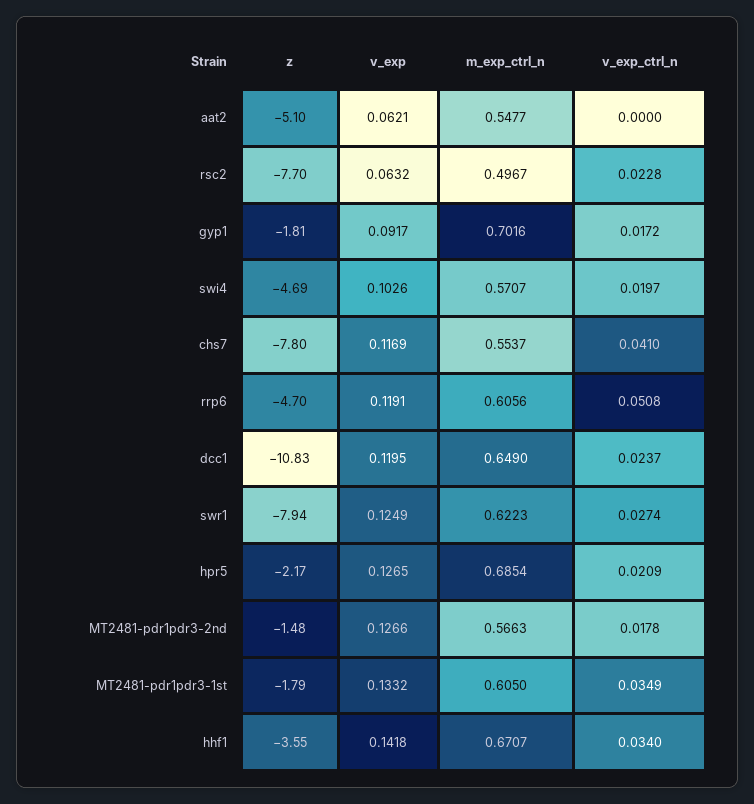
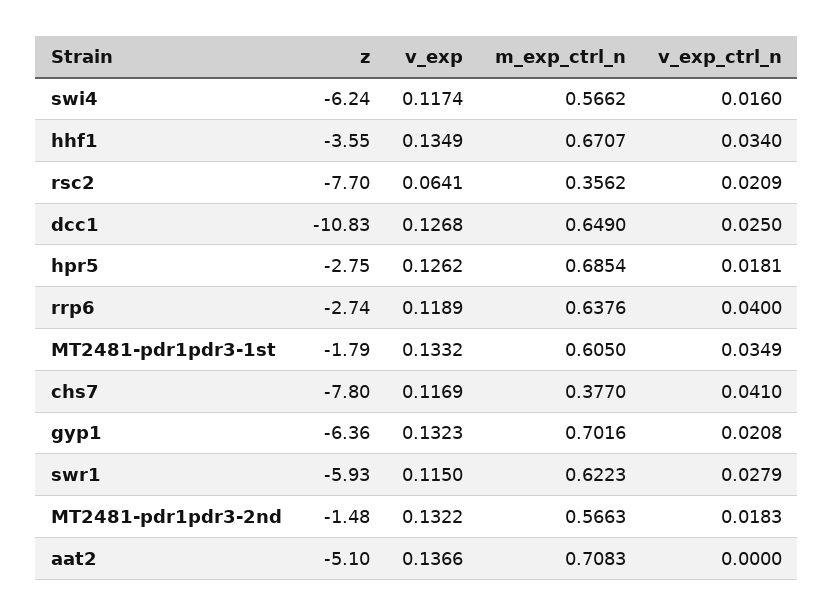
  {
    "z": {
      "aat2": -5.1,
      "rsc2": -7.7,
-     "gyp1": -1.81,
+     "gyp1": -6.36,
-     "swi4": -4.69,
+     "swi4": -6.24,
      "chs7": -7.8,
-     "rrp6": -4.7,
+     "rrp6": -2.74,
      "dcc1": -10.83,
-     "swr1": -7.94,
+     "swr1": -5.93,
-     "hpr5": -2.17,
+     "hpr5": -2.75,
      "MT2481-pdr1pdr3-2nd": -1.48,
      "MT2481-pdr1pdr3-1st": -1.79,
      "hhf1": -3.55
    },
    "v_exp": {
-     "aat2": 0.0621,
+     "aat2": 0.1366,
-     "rsc2": 0.0632,
+     "rsc2": 0.0641,
-     "gyp1": 0.0917,
+     "gyp1": 0.1323,
-     "swi4": 0.1026,
+     "swi4": 0.1174,
      "chs7": 0.1169,
-     "rrp6": 0.1191,
+     "rrp6": 0.1189,
-     "dcc1": 0.1195,
+     "dcc1": 0.1268,
-     "swr1": 0.1249,
+     "swr1": 0.115,
-     "hpr5": 0.1265,
+     "hpr5": 0.1262,
-     "MT2481-pdr1pdr3-2nd": 0.1266,
+     "MT2481-pdr1pdr3-2nd": 0.1322,
      "MT2481-pdr1pdr3-1st": 0.1332,
-     "hhf1": 0.1418
+     "hhf1": 0.1349
    },
    "m_exp_ctrl_n": {
-     "aat2": 0.5477,
+     "aat2": 0.7083,
-     "rsc2": 0.4967,
+     "rsc2": 0.3562,
      "gyp1": 0.7016,
-     "swi4": 0.5707,
+     "swi4": 0.5662,
-     "chs7": 0.5537,
+     "chs7": 0.377,
-     "rrp6": 0.6056,
+     "rrp6": 0.6376,
      "dcc1": 0.649,
      "swr1": 0.6223,
      "hpr5": 0.6854,
      "MT2481-pdr1pdr3-2nd": 0.5663,
      "MT2481-pdr1pdr3-1st": 0.605,
      "hhf1": 0.6707
    },
    "v_exp_ctrl_n": {
      "aat2": 0,
-     "rsc2": 0.0228,
+     "rsc2": 0.0209,
-     "gyp1": 0.0172,
+     "gyp1": 0.0208,
-     "swi4": 0.0197,
+     "swi4": 0.016,
      "chs7": 0.041,
-     "rrp6": 0.0508,
+     "rrp6": 0.04,
-     "dcc1": 0.0237,
+     "dcc1": 0.025,
-     "swr1": 0.0274,
+     "swr1": 0.0279,
-     "hpr5": 0.0209,
+     "hpr5": 0.0181,
-     "MT2481-pdr1pdr3-2nd": 0.0178,
+     "MT2481-pdr1pdr3-2nd": 0.0183,
      "MT2481-pdr1pdr3-1st": 0.0349,
      "hhf1": 0.034
    }
  }

